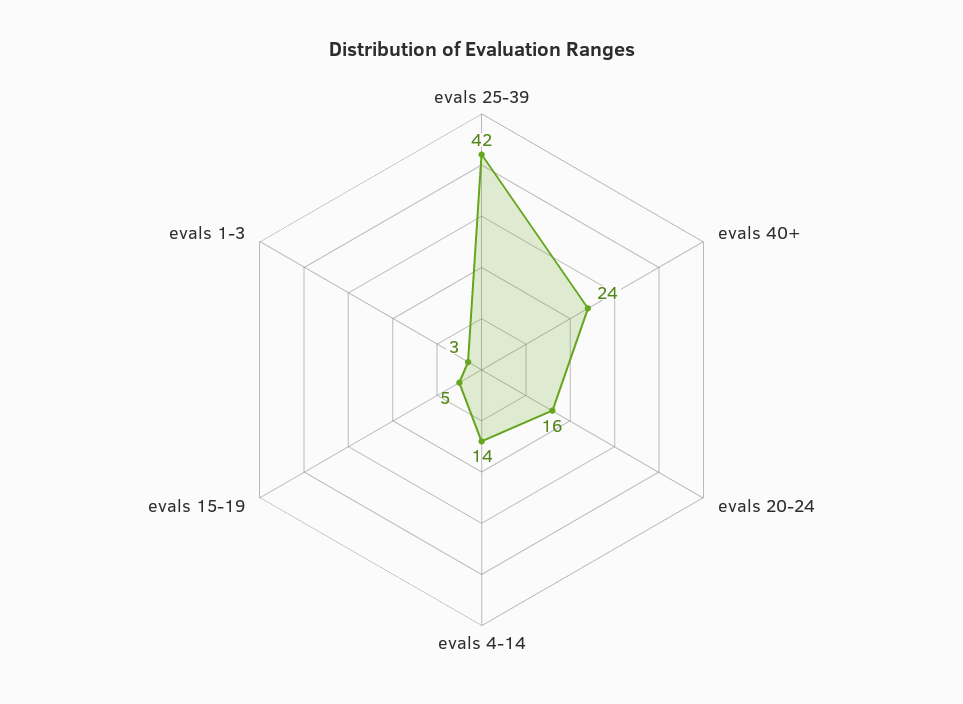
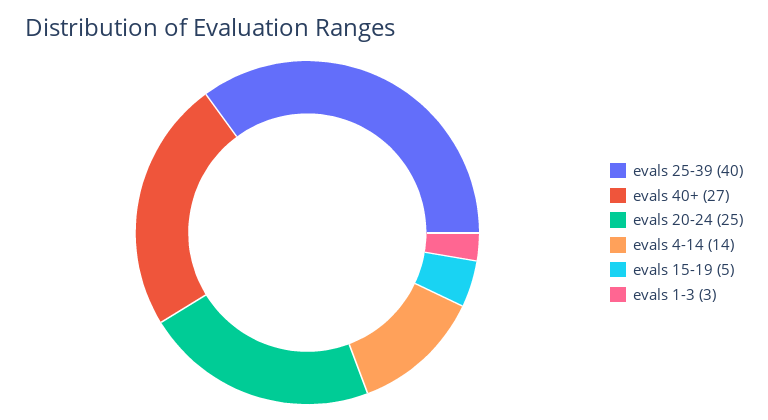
  {
-   "evals 25-39": 42,
+   "evals 25-39": 40,
-   "evals 40+": 24,
+   "evals 40+": 27,
-   "evals 20-24": 16,
+   "evals 20-24": 25,
    "evals 4-14": 14,
    "evals 15-19": 5,
    "evals 1-3": 3
  }

